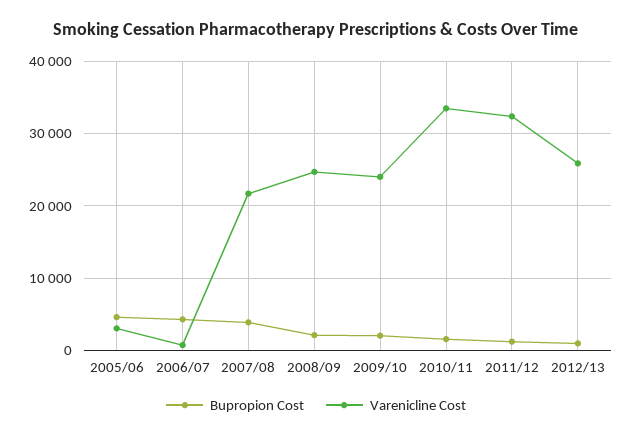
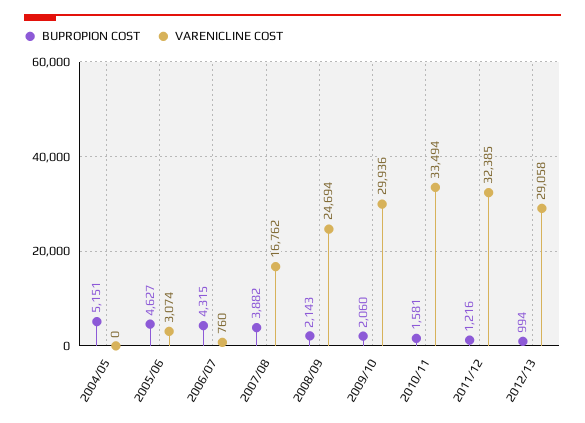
  {
    "Bupropion Cost": {
      "2005/06": 4627,
      "2006/07": 4315,
      "2007/08": 3882,
      "2008/09": 2143,
      "2009/10": 2060,
      "2010/11": 1581,
      "2011/12": 1216,
-     "2012/13": 994
+     "2012/13": 994,
+     "2004/05": 5151
    },
    "Varenicline Cost": {
      "2005/06": 3074,
      "2006/07": 760,
-     "2007/08": 22000,
+     "2007/08": 16762,
      "2008/09": 24694,
-     "2009/10": 24000,
+     "2009/10": 29936,
      "2010/11": 33494,
      "2011/12": 32385,
-     "2012/13": 26000
+     "2012/13": 29058,
+     "2004/05": 0
    }
  }

